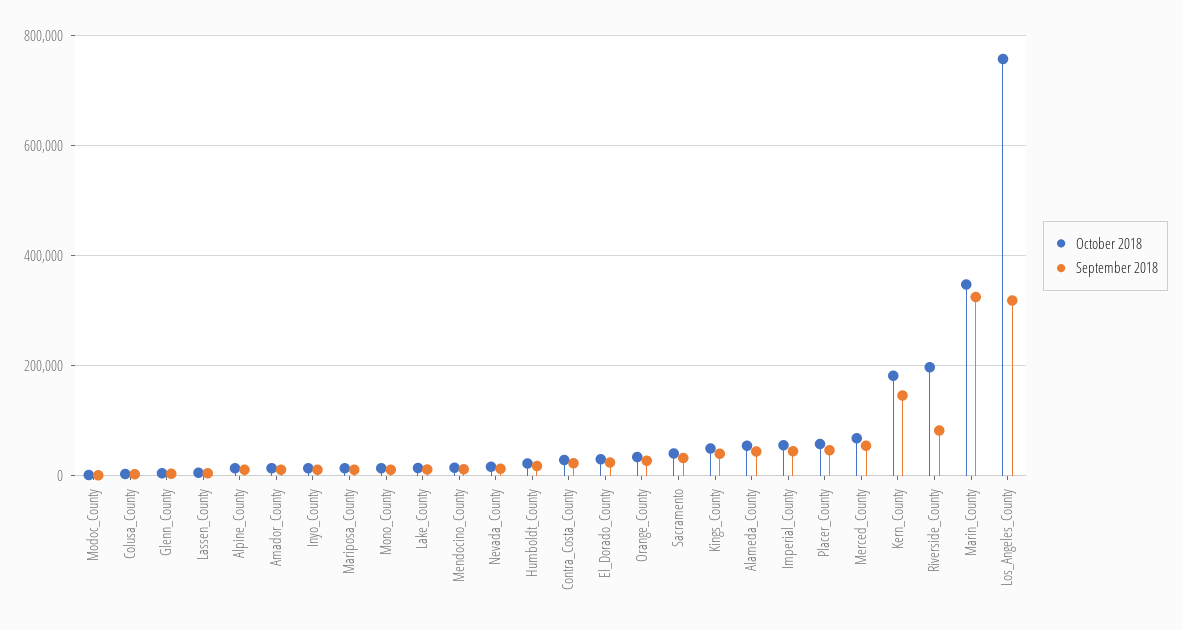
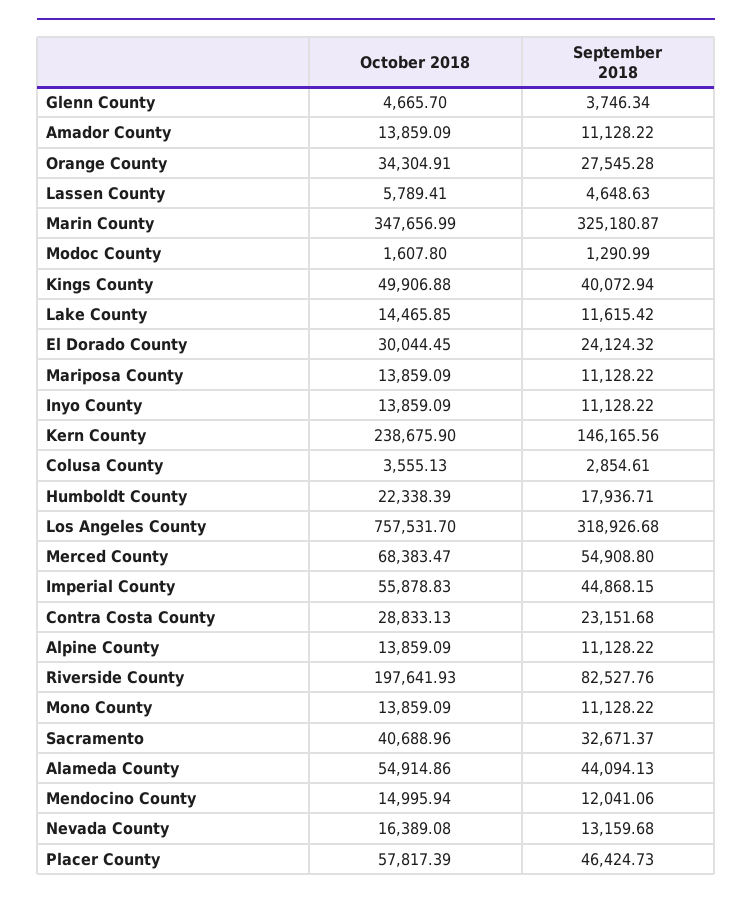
  {
    "October 2018": {
      "Modoc_County": 1607.8,
      "Colusa_County": 3555.13,
      "Glenn_County": 4665.7,
      "Lassen_County": 5789.41,
      "Alpine_County": 13859.09,
      "Amador_County": 13859.09,
      "Inyo_County": 13859.09,
      "Mariposa_County": 13859.09,
      "Mono_County": 13859.09,
      "Lake_County": 14465.85,
      "Mendocino_County": 14995.94,
      "Nevada_County": 16389.08,
      "Humboldt_County": 22338.39,
      "Contra_Costa_County": 28833.13,
      "El_Dorado_County": 30044.45,
      "Orange_County": 34304.91,
      "Sacramento": 40688.96,
      "Kings_County": 49906.88,
      "Alameda_County": 54914.86,
      "Imperial_County": 55878.83,
      "Placer_County": 57817.39,
      "Merced_County": 68383.47,
-     "Kern_County": 180000,
+     "Kern_County": 238675.9,
      "Riverside_County": 197641.93,
      "Marin_County": 347656.99,
      "Los_Angeles_County": 757531.7
    },
    "September 2018": {
      "Modoc_County": 1290.99,
      "Colusa_County": 2854.61,
      "Glenn_County": 3746.34,
      "Lassen_County": 4648.63,
      "Alpine_County": 11128.22,
      "Amador_County": 11128.22,
      "Inyo_County": 11128.22,
      "Mariposa_County": 11128.22,
      "Mono_County": 11128.22,
      "Lake_County": 11615.42,
      "Mendocino_County": 12041.06,
      "Nevada_County": 13159.68,
      "Humboldt_County": 17936.71,
      "Contra_Costa_County": 23151.68,
      "El_Dorado_County": 24124.32,
      "Orange_County": 27545.28,
      "Sacramento": 32671.37,
      "Kings_County": 40072.94,
      "Alameda_County": 44094.13,
      "Imperial_County": 44868.15,
      "Placer_County": 46424.73,
      "Merced_County": 54908.8,
      "Kern_County": 146165.56,
      "Riverside_County": 82527.76,
      "Marin_County": 325180.87,
      "Los_Angeles_County": 318926.68
    }
  }

